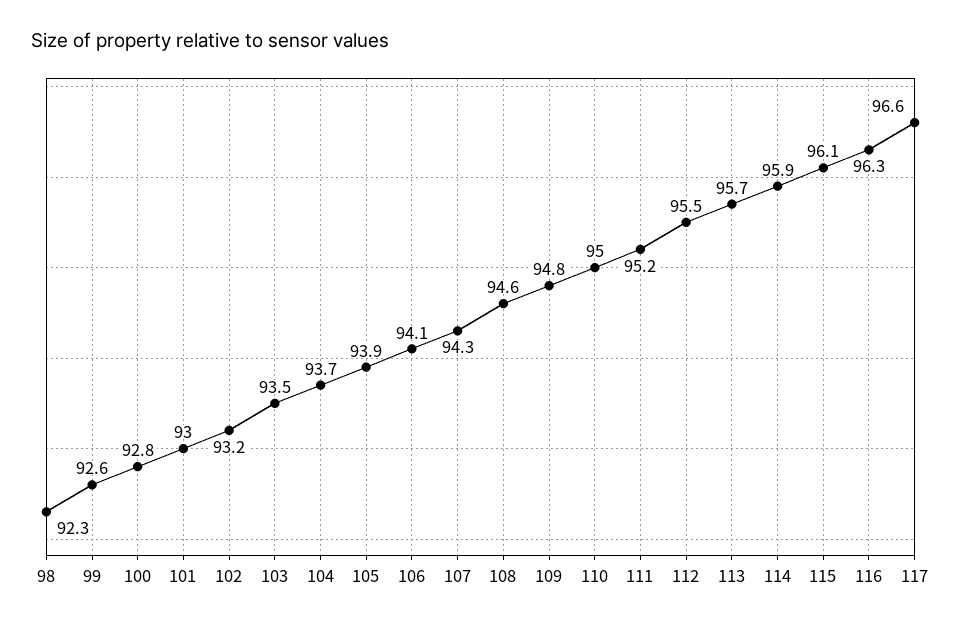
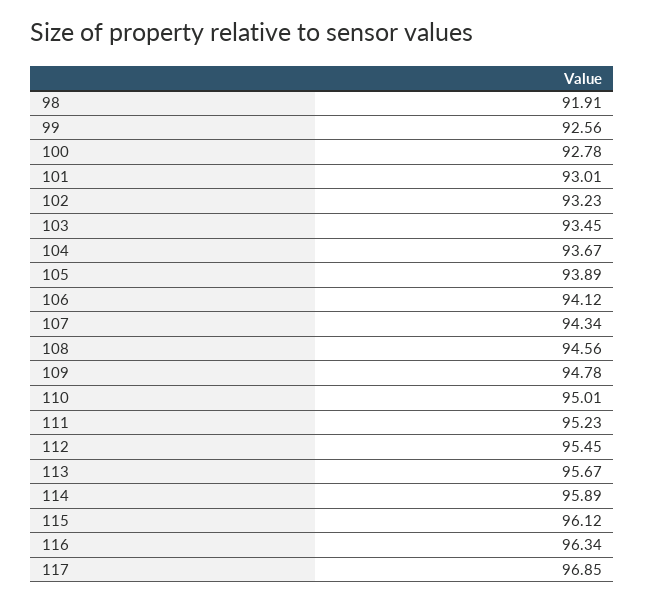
  {
-   "98": 92.3,
+   "98": 91.91,
    "99": 92.56,
    "100": 92.78,
    "101": 93.01,
    "102": 93.23,
    "103": 93.45,
    "104": 93.67,
    "105": 93.89,
    "106": 94.12,
    "107": 94.34,
    "108": 94.56,
    "109": 94.78,
    "110": 95.01,
    "111": 95.23,
    "112": 95.45,
    "113": 95.67,
    "114": 95.89,
    "115": 96.12,
    "116": 96.34,
-   "117": 96.6
+   "117": 96.85
  }

